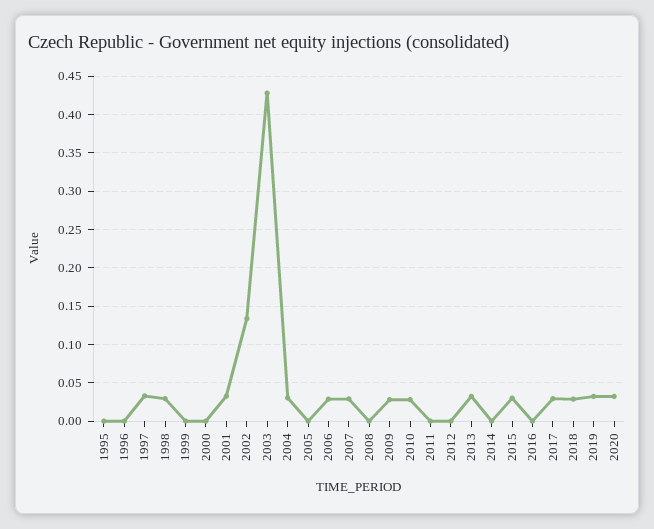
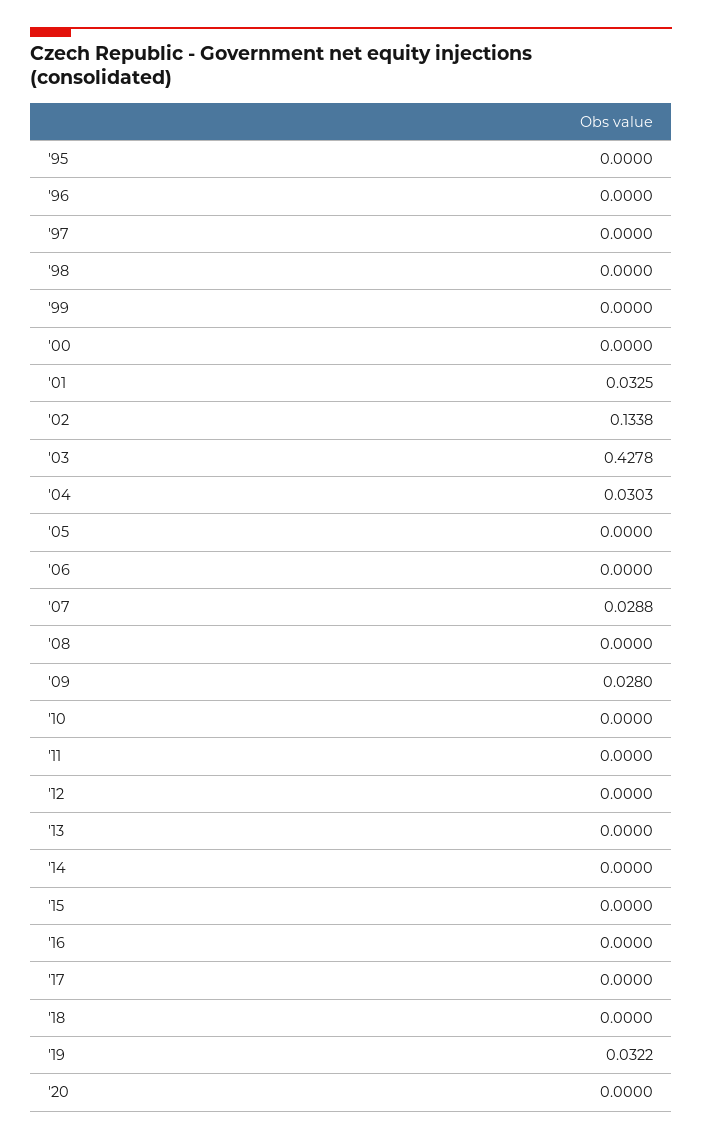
  {
    "1995": 0,
    "1996": 0,
-   "1997": 0.03,
+   "1997": 0,
-   "1998": 0.03,
+   "1998": 0,
    "1999": 0,
    "2000": 0,
    "2001": 0.0325,
    "2002": 0.1338,
    "2003": 0.4278,
    "2004": 0.0303,
    "2005": 0,
-   "2006": 0.03,
+   "2006": 0,
    "2007": 0.0288,
    "2008": 0,
    "2009": 0.028,
-   "2010": 0.03,
+   "2010": 0,
    "2011": 0,
    "2012": 0,
-   "2013": 0.03,
+   "2013": 0,
    "2014": 0,
-   "2015": 0.03,
+   "2015": 0,
    "2016": 0,
-   "2017": 0.03,
+   "2017": 0,
-   "2018": 0.03,
+   "2018": 0,
    "2019": 0.0322,
-   "2020": 0.03
+   "2020": 0
  }

